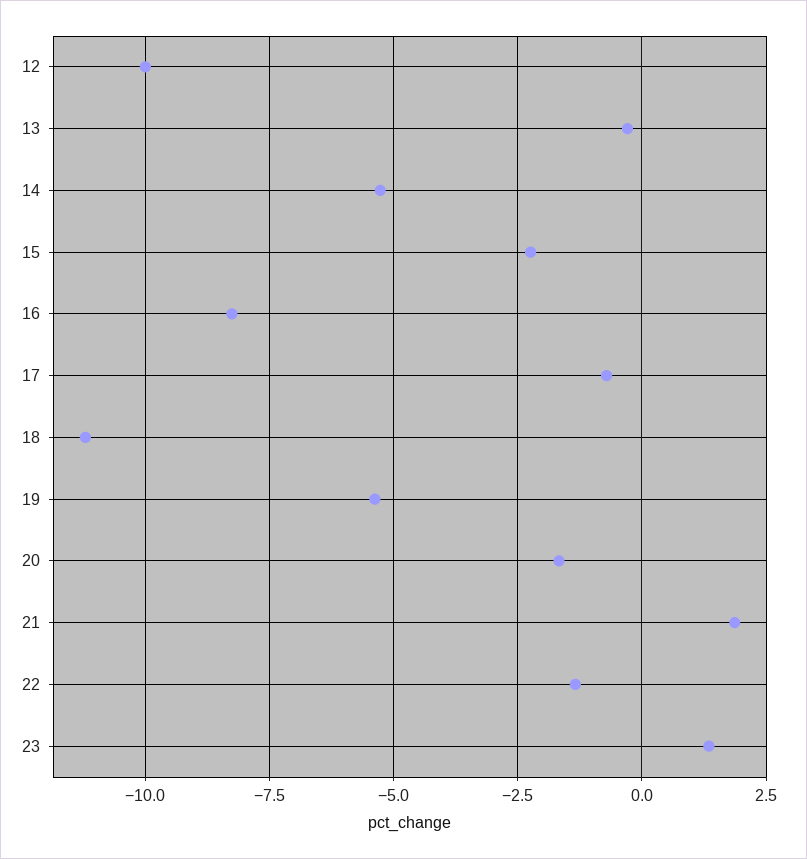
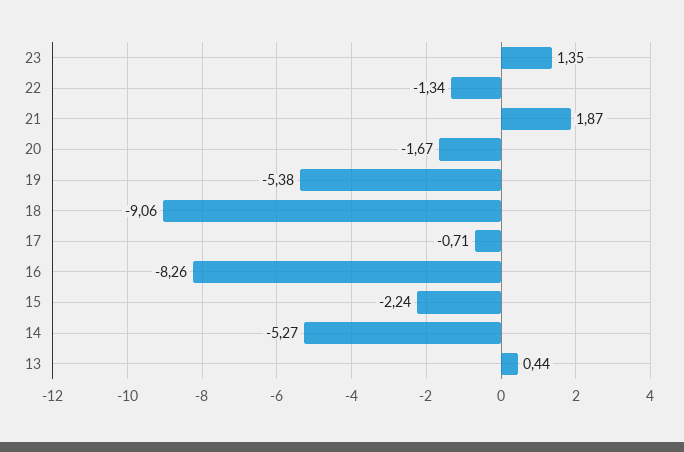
  {
-   "12": -10,
-   "13": -0.25,
+   "13": 0.44,
    "14": -5.27,
    "15": -2.24,
    "16": -8.26,
    "17": -0.71,
-   "18": -11.25,
+   "18": -9.06,
    "19": -5.38,
    "20": -1.67,
    "21": 1.87,
    "22": -1.34,
    "23": 1.35
  }

